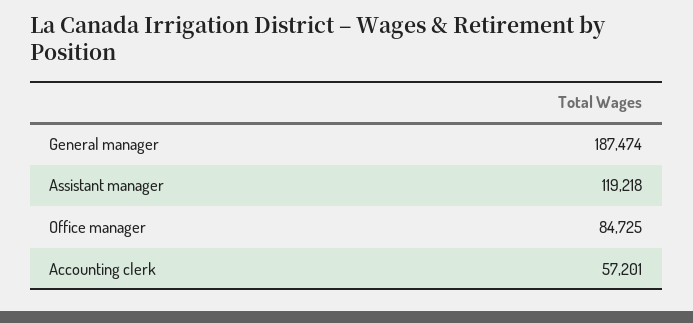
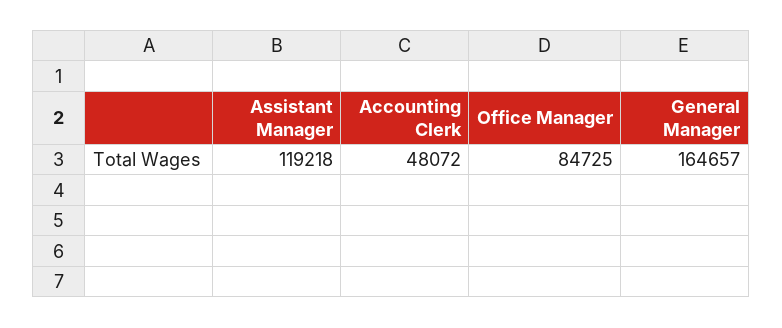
  {
-   "General manager": 187474,
+   "General manager": 164657,
    "Assistant manager": 119218,
    "Office manager": 84725,
-   "Accounting clerk": 57201
+   "Accounting clerk": 48072
  }

